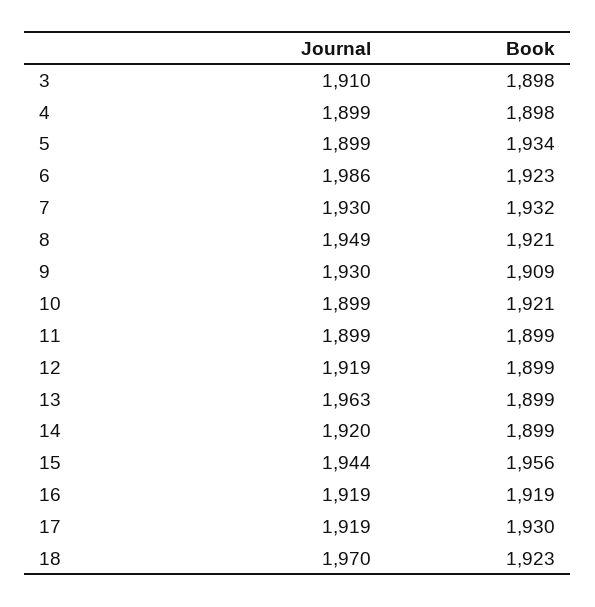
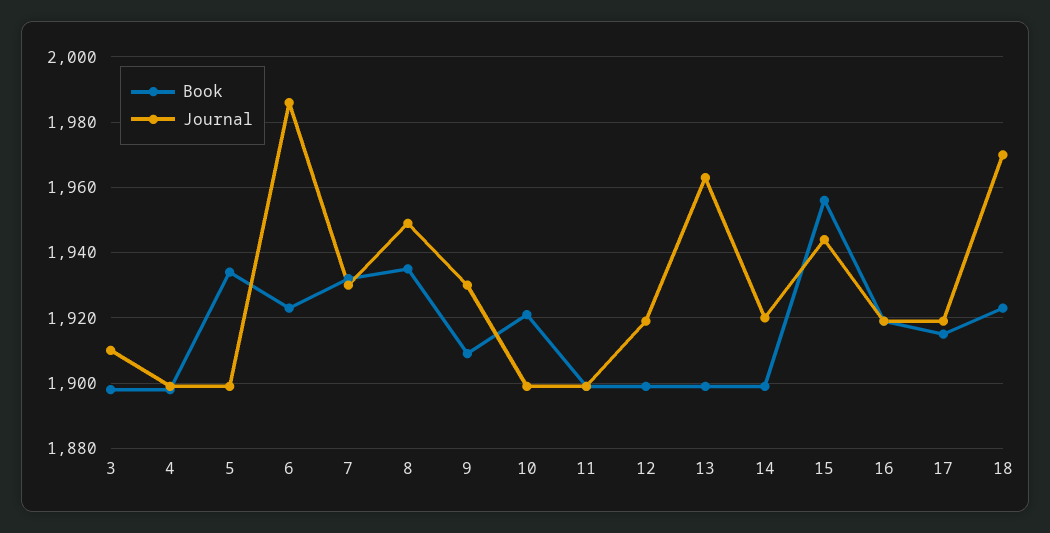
  {
    "Journal": {
      "3": 1910,
      "4": 1899,
      "5": 1899,
      "6": 1986,
      "7": 1930,
      "8": 1949,
      "9": 1930,
      "10": 1899,
      "11": 1899,
      "12": 1919,
      "13": 1963,
      "14": 1920,
      "15": 1944,
      "16": 1919,
      "17": 1919,
      "18": 1970
    },
    "Book": {
      "3": 1898,
      "4": 1898,
      "5": 1934,
      "6": 1923,
      "7": 1932,
-     "8": 1921,
+     "8": 1935,
      "9": 1909,
      "10": 1921,
      "11": 1899,
      "12": 1899,
      "13": 1899,
      "14": 1899,
      "15": 1956,
      "16": 1919,
-     "17": 1930,
+     "17": 1915,
      "18": 1923
    }
  }

